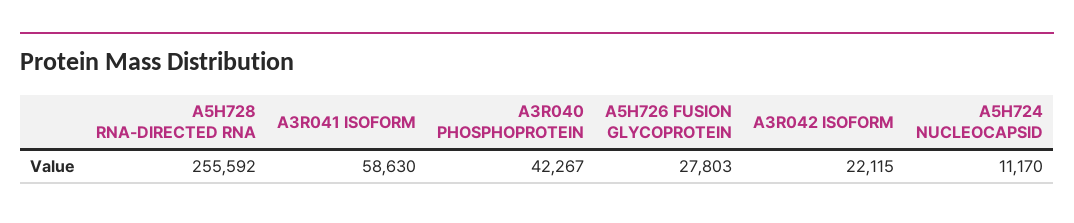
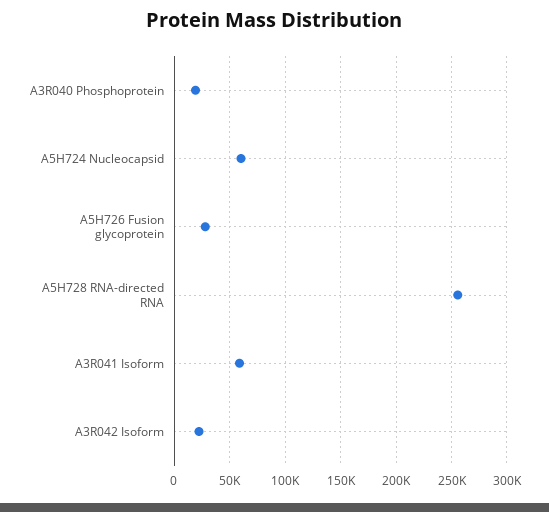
  {
    "A5H728 RNA-DIRECTED RNA": 255592,
    "A3R041 ISOFORM": 58630,
-   "A3R040 PHOSPHOPROTEIN": 42267,
+   "A3R040 PHOSPHOPROTEIN": 20000,
    "A5H726 FUSION GLYCOPROTEIN": 27803,
    "A3R042 ISOFORM": 22115,
-   "A5H724 NUCLEOCAPSID": 11170
+   "A5H724 NUCLEOCAPSID": 60000
  }

